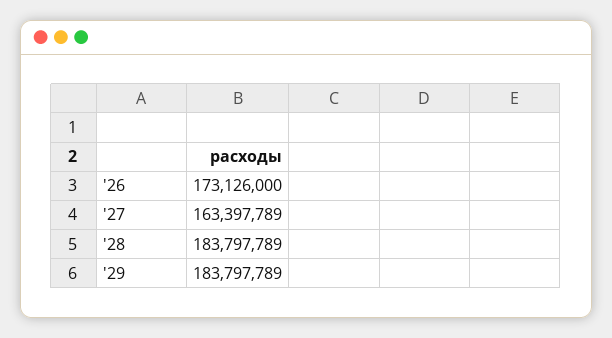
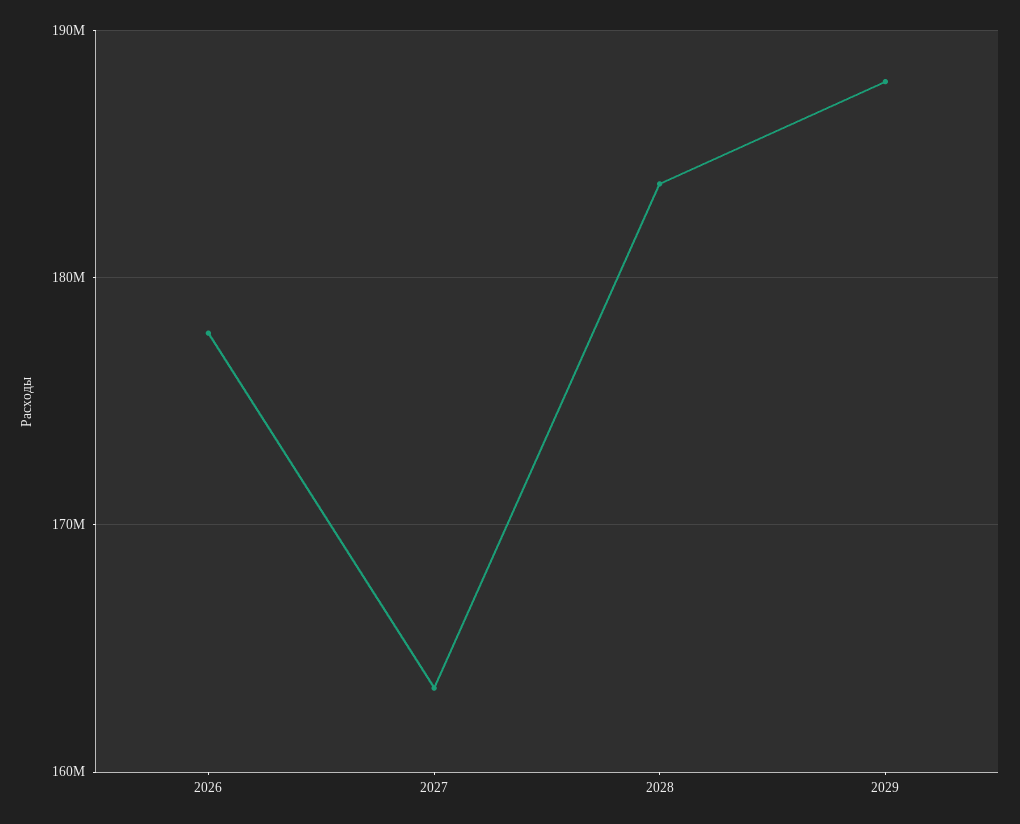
  {
-   "'26": 173126000,
+   "'26": 178000000,
    "'27": 163397789,
    "'28": 183797789,
-   "'29": 183797789
+   "'29": 188000000
  }

